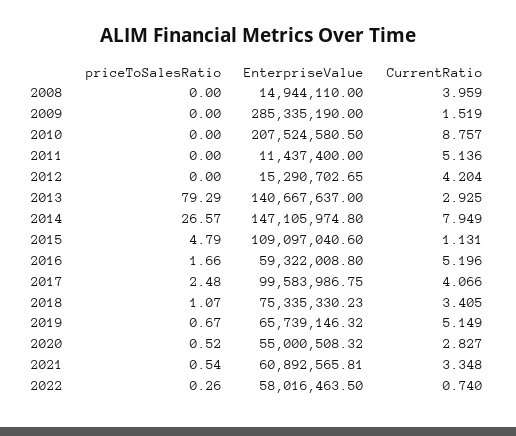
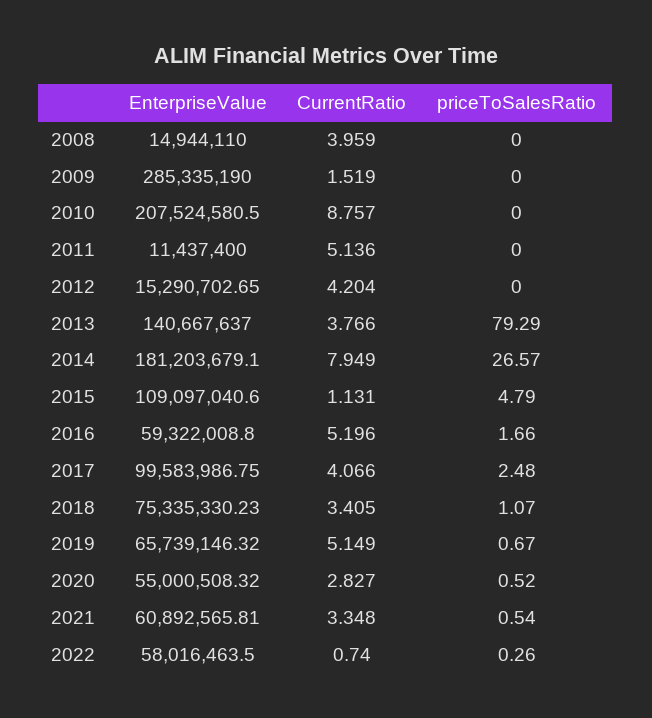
  {
    "priceToSalesRatio": {
      "2008": 0,
      "2009": 0,
      "2010": 0,
      "2011": 0,
      "2012": 0,
      "2013": 79.29,
      "2014": 26.57,
      "2015": 4.79,
      "2016": 1.66,
      "2017": 2.48,
      "2018": 1.07,
      "2019": 0.67,
      "2020": 0.52,
      "2021": 0.54,
      "2022": 0.26
    },
    "EnterpriseValue": {
      "2008": 14944110,
      "2009": 285335190,
      "2010": 207524580.5,
      "2011": 11437400,
      "2012": 15290702.65,
      "2013": 140667637,
-     "2014": 147105974.8,
+     "2014": 181203679.1,
      "2015": 109097040.6,
      "2016": 59322008.8,
      "2017": 99583986.75,
      "2018": 75335330.23,
      "2019": 65739146.32,
      "2020": 55000508.32,
      "2021": 60892565.81,
      "2022": 58016463.5
    },
    "CurrentRatio": {
      "2008": 3.959,
      "2009": 1.519,
      "2010": 8.757,
      "2011": 5.136,
      "2012": 4.204,
-     "2013": 2.925,
+     "2013": 3.766,
      "2014": 7.949,
      "2015": 1.131,
      "2016": 5.196,
      "2017": 4.066,
      "2018": 3.405,
      "2019": 5.149,
      "2020": 2.827,
      "2021": 3.348,
      "2022": 0.74
    }
  }

